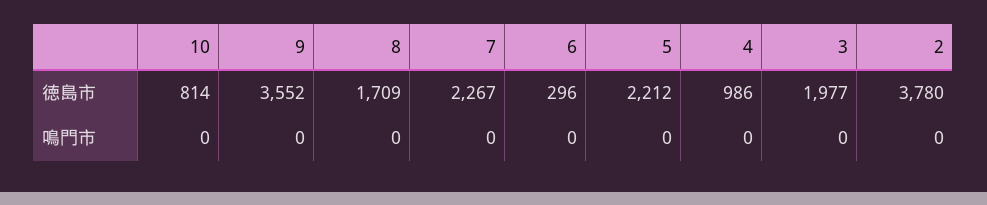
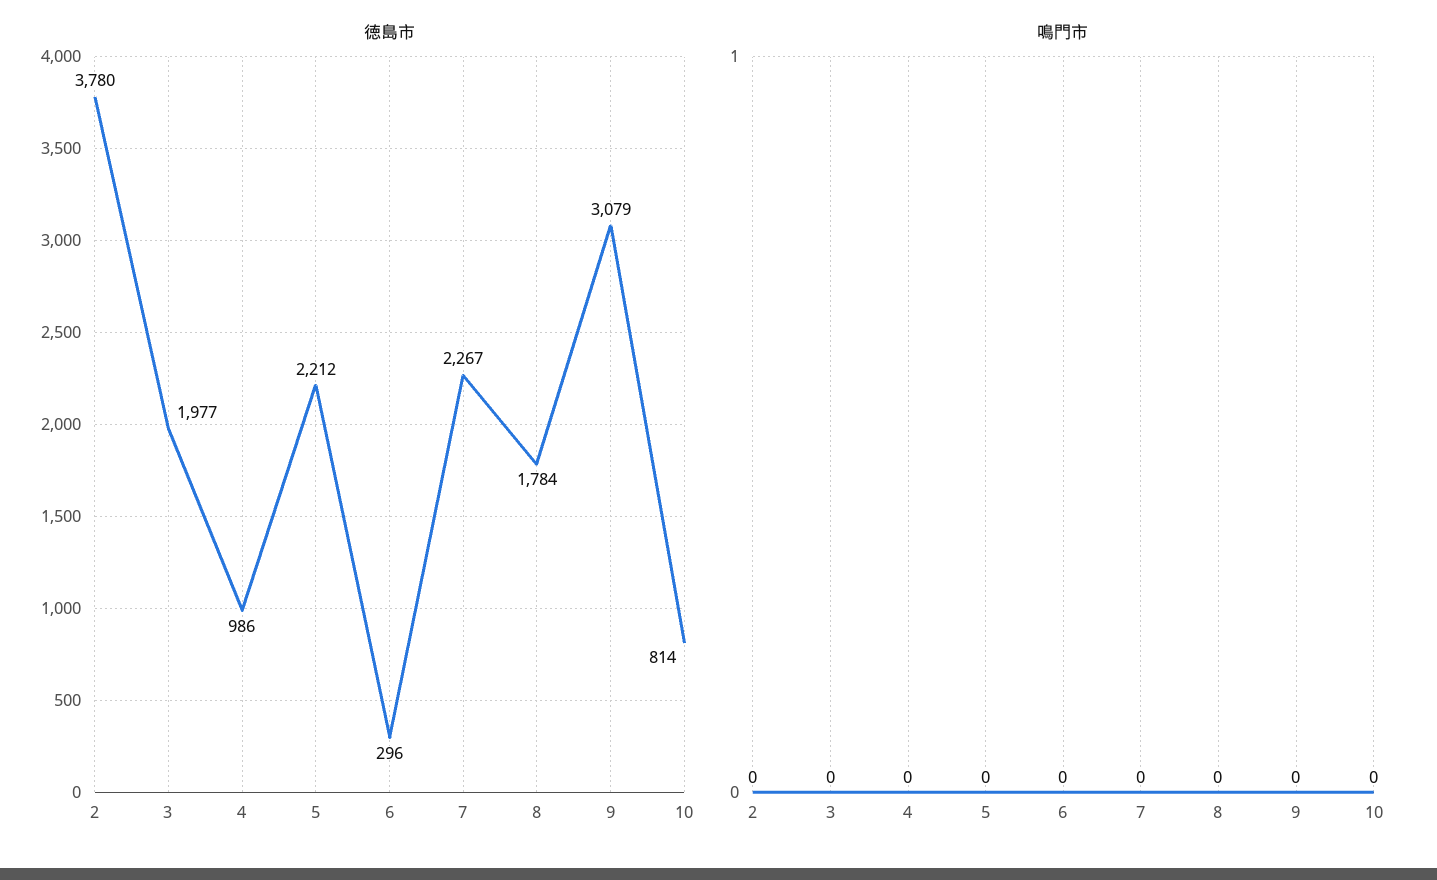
  {
    "徳島市": {
      "10": 814,
-     "9": 3552,
+     "9": 3079,
-     "8": 1709,
+     "8": 1784,
      "7": 2267,
      "6": 296,
      "5": 2212,
      "4": 986,
      "3": 1977,
      "2": 3780
    },
    "鳴門市": {
      "10": 0,
      "9": 0,
      "8": 0,
      "7": 0,
      "6": 0,
      "5": 0,
      "4": 0,
      "3": 0,
      "2": 0
    }
  }

